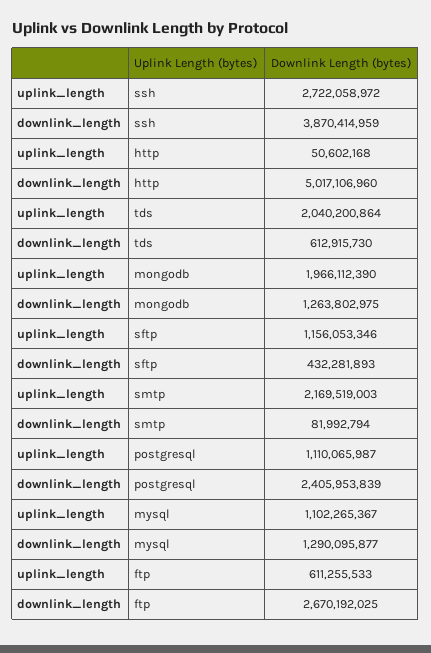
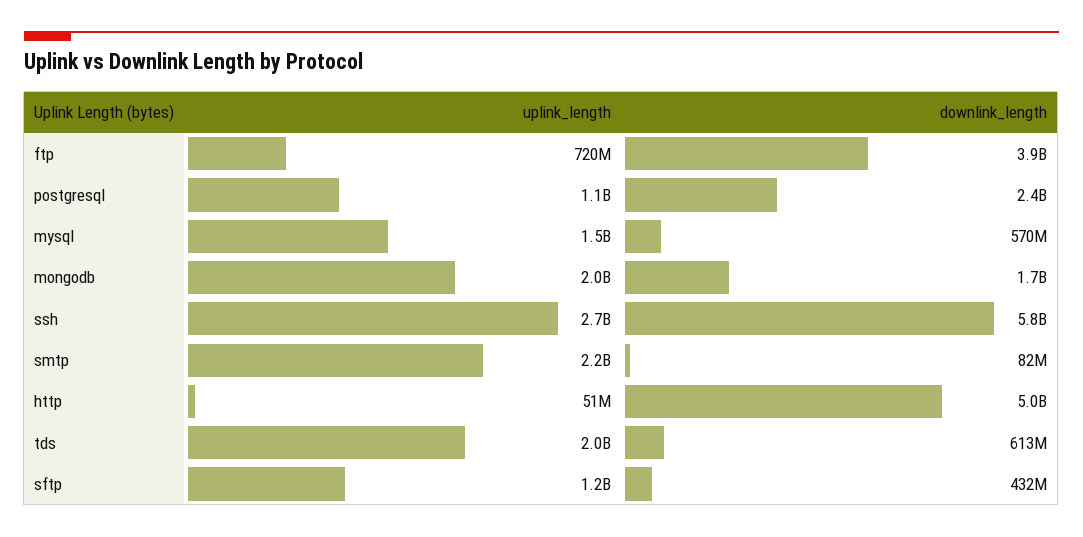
  {
    "uplink_length": {
      "ssh": 2722058972,
      "http": 50602168,
      "tds": 2040200864,
      "mongodb": 1966112390,
      "sftp": 1156053346,
      "smtp": 2169519003,
      "postgresql": 1110065987,
-     "mysql": 1102265367,
+     "mysql": 1500000000,
-     "ftp": 611255533
+     "ftp": 720000000
    },
    "downlink_length": {
-     "ssh": 3870414959,
+     "ssh": 5800000000,
      "http": 5017106960,
      "tds": 612915730,
-     "mongodb": 1263802975,
+     "mongodb": 1700000000,
      "sftp": 432281893,
      "smtp": 81992794,
      "postgresql": 2405953839,
-     "mysql": 1290095877,
+     "mysql": 570000000,
-     "ftp": 2670192025
+     "ftp": 3900000000
    }
  }

